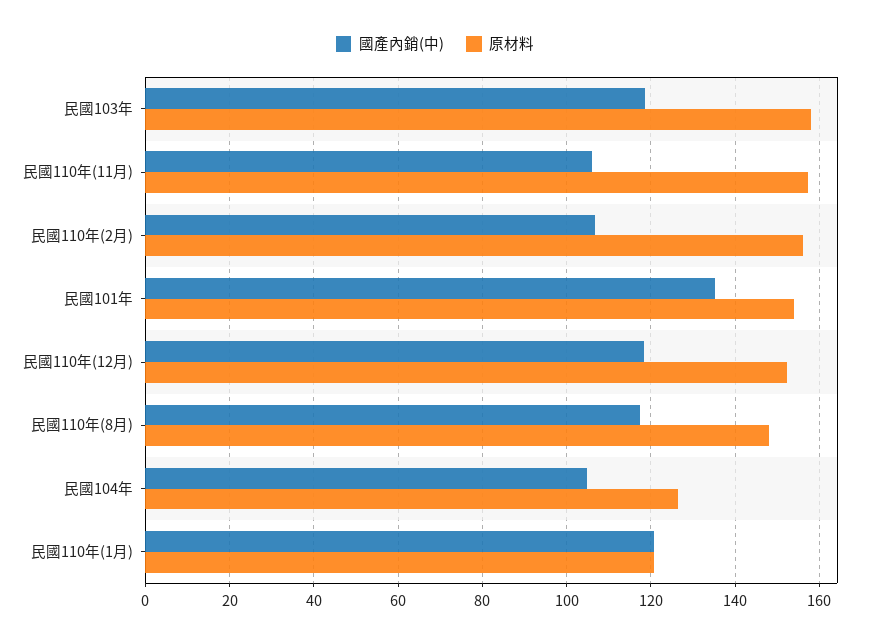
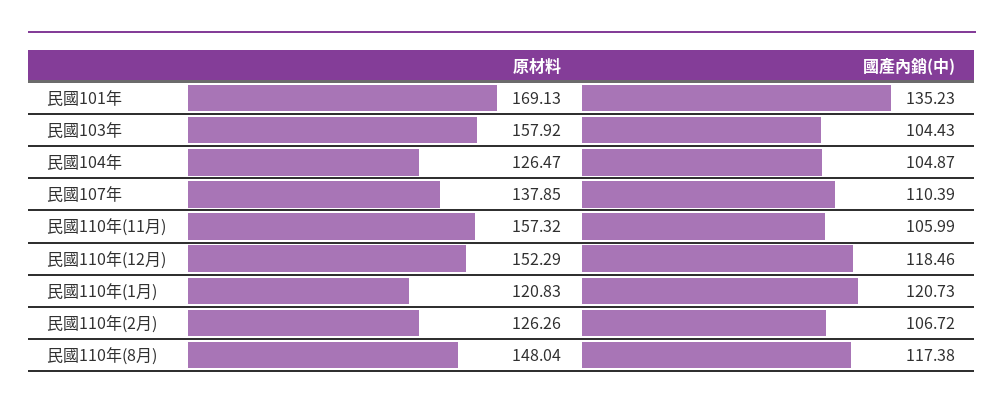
  {
    "國產內銷(中)": {
-     "民國103年": 118,
+     "民國103年": 104.43,
      "民國110年(11月)": 105.99,
      "民國110年(2月)": 106.72,
      "民國101年": 135.23,
      "民國110年(12月)": 118.46,
      "民國110年(8月)": 117.38,
      "民國104年": 104.87,
-     "民國110年(1月)": 120.73
+     "民國110年(1月)": 120.73,
+     "民國107年": 110.39
    },
    "原材料": {
      "民國103年": 157.92,
      "民國110年(11月)": 157.32,
-     "民國110年(2月)": 156,
+     "民國110年(2月)": 126.26,
-     "民國101年": 154,
+     "民國101年": 169.13,
      "民國110年(12月)": 152.29,
      "民國110年(8月)": 148.04,
      "民國104年": 126.47,
-     "民國110年(1月)": 120.83
+     "民國110年(1月)": 120.83,
+     "民國107年": 137.85
    }
  }

